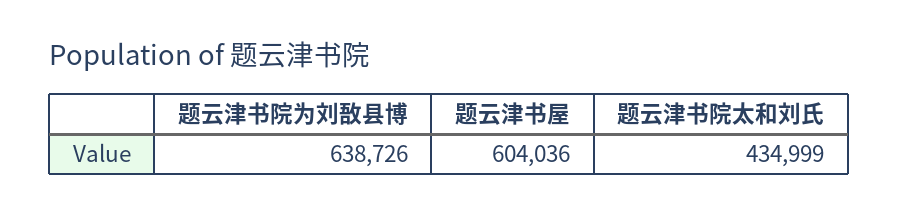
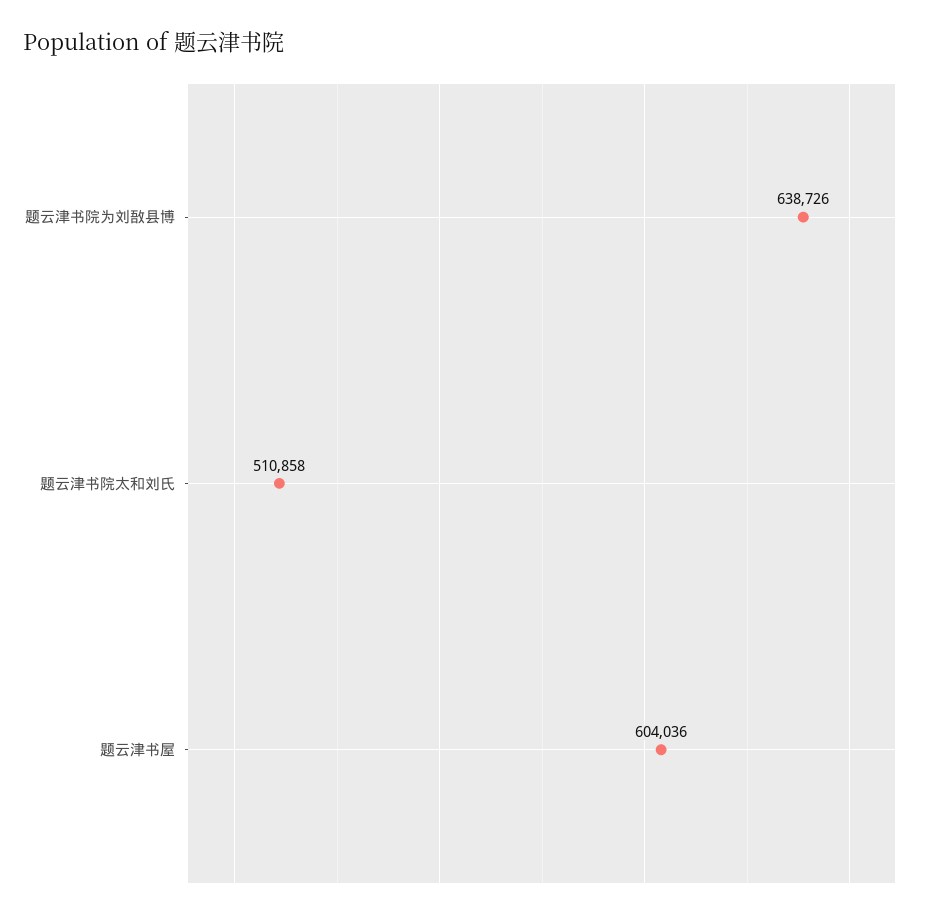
  {
    "题云津书院为刘敔县博": 638726,
    "题云津书屋": 604036,
-   "题云津书院太和刘氏": 434999
+   "题云津书院太和刘氏": 510858
  }

